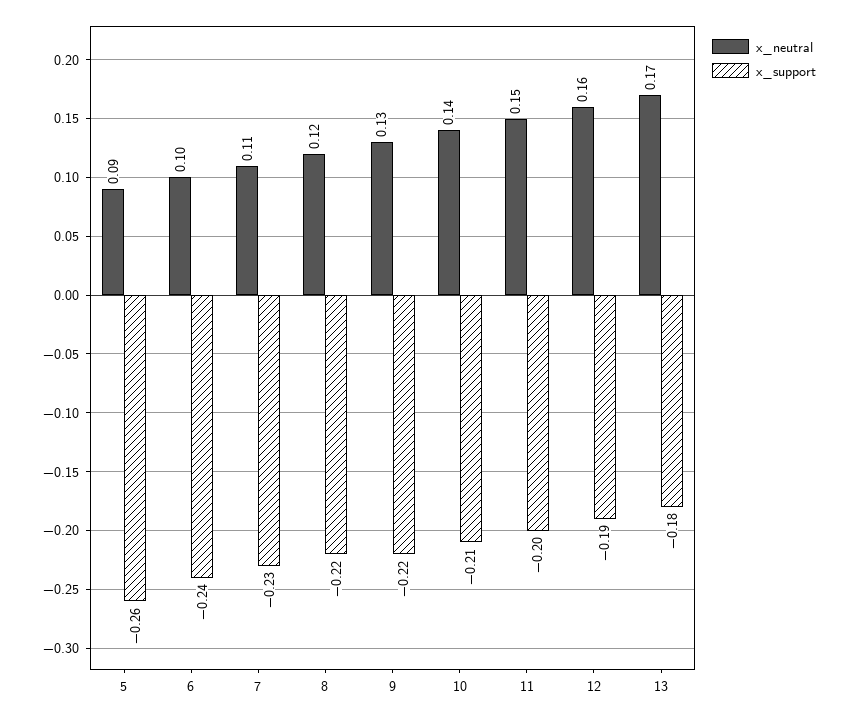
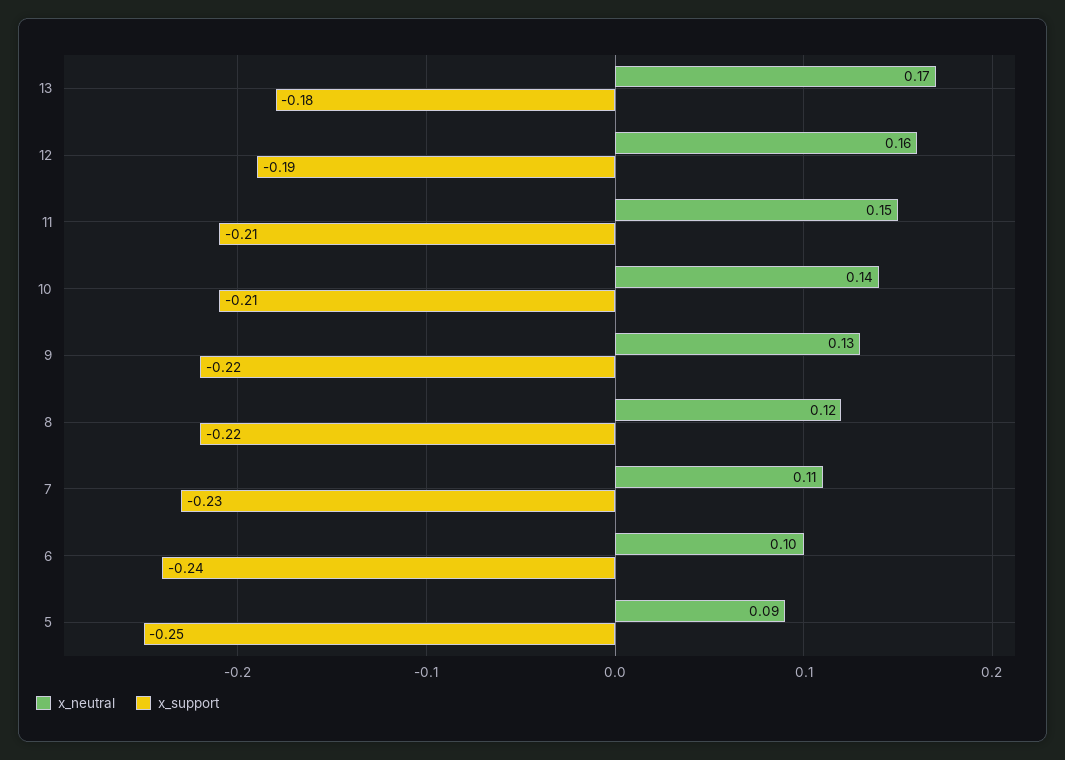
  {
    "x_neutral": {
      "5": 0.09,
      "6": 0.1,
      "7": 0.11,
      "8": 0.12,
      "9": 0.13,
      "10": 0.14,
      "11": 0.15,
      "12": 0.16,
      "13": 0.17
    },
    "x_support": {
-     "5": -0.26,
+     "5": -0.25,
      "6": -0.24,
      "7": -0.23,
      "8": -0.22,
      "9": -0.22,
      "10": -0.21,
-     "11": -0.2,
+     "11": -0.21,
      "12": -0.19,
      "13": -0.18
    }
  }

